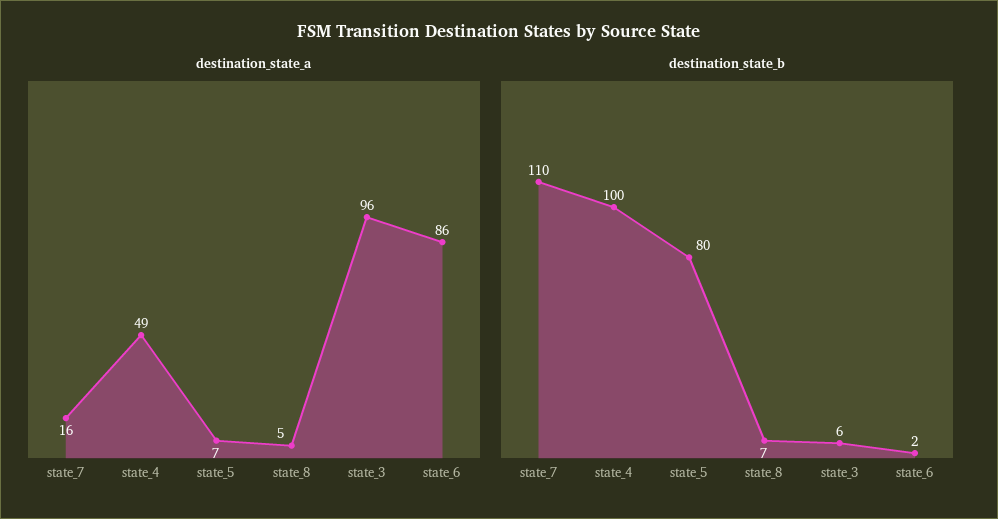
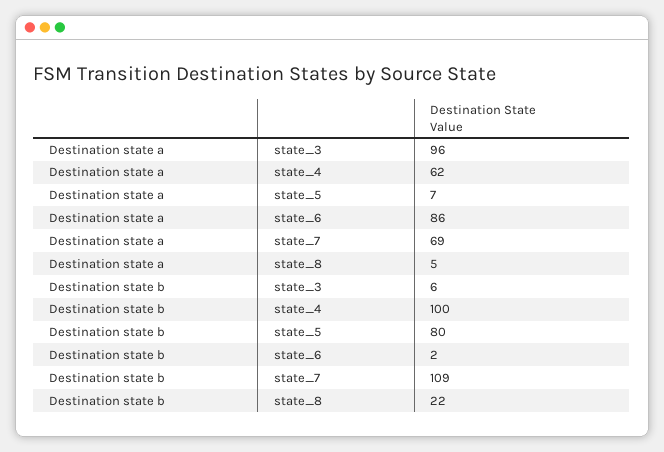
  {
    "destination_state_a": {
-     "state_7": 16,
+     "state_7": 69,
-     "state_4": 49,
+     "state_4": 62,
      "state_5": 7,
      "state_8": 5,
      "state_3": 96,
      "state_6": 86
    },
    "destination_state_b": {
-     "state_7": 110,
+     "state_7": 109,
      "state_4": 100,
      "state_5": 80,
-     "state_8": 7,
+     "state_8": 22,
      "state_3": 6,
      "state_6": 2
    }
  }

